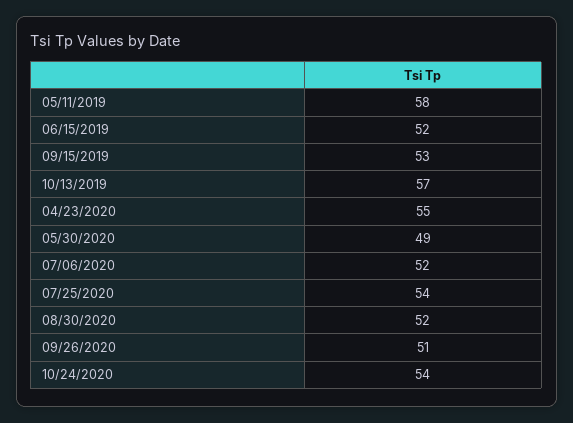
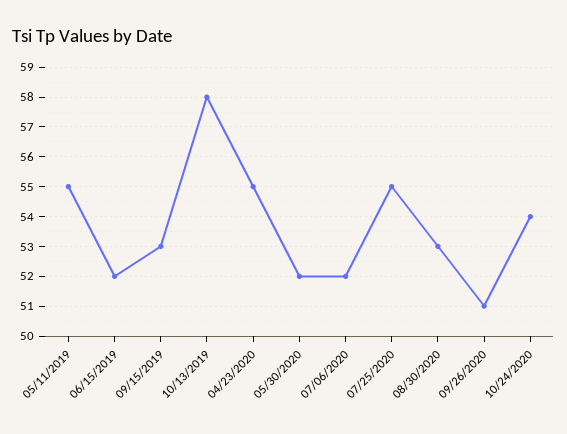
  {
-   "05/11/2019": 58,
+   "05/11/2019": 55,
    "06/15/2019": 52,
    "09/15/2019": 53,
-   "10/13/2019": 57,
+   "10/13/2019": 58,
    "04/23/2020": 55,
-   "05/30/2020": 49,
+   "05/30/2020": 52,
    "07/06/2020": 52,
-   "07/25/2020": 54,
+   "07/25/2020": 55,
-   "08/30/2020": 52,
+   "08/30/2020": 53,
    "09/26/2020": 51,
    "10/24/2020": 54
  }

